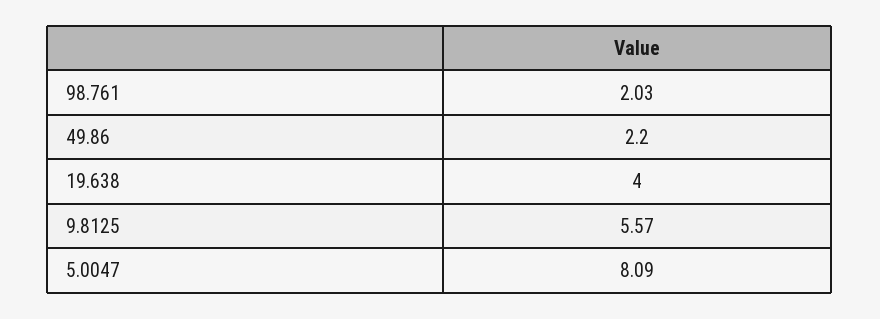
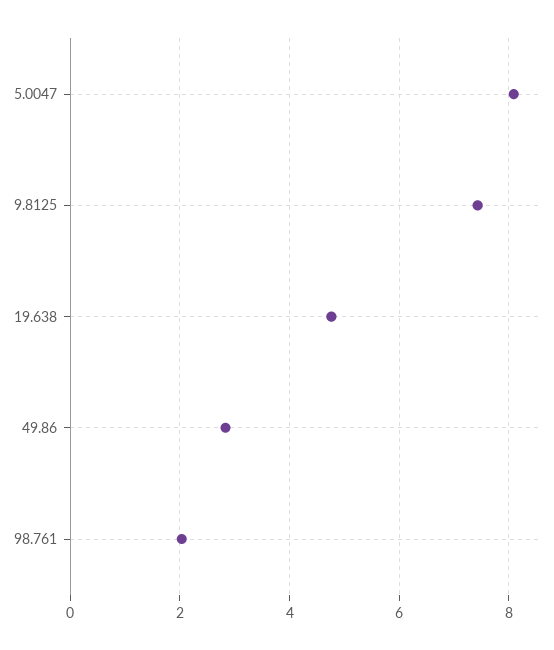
  {
    "98.761": 2.03,
-   "49.86": 2.2,
+   "49.86": 2.8,
-   "19.638": 4,
+   "19.638": 4.8,
-   "9.8125": 5.57,
+   "9.8125": 7.4,
    "5.0047": 8.09
  }

